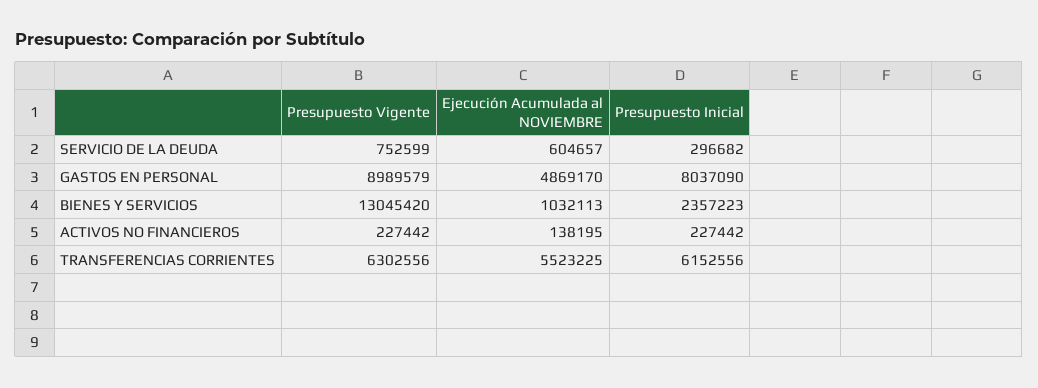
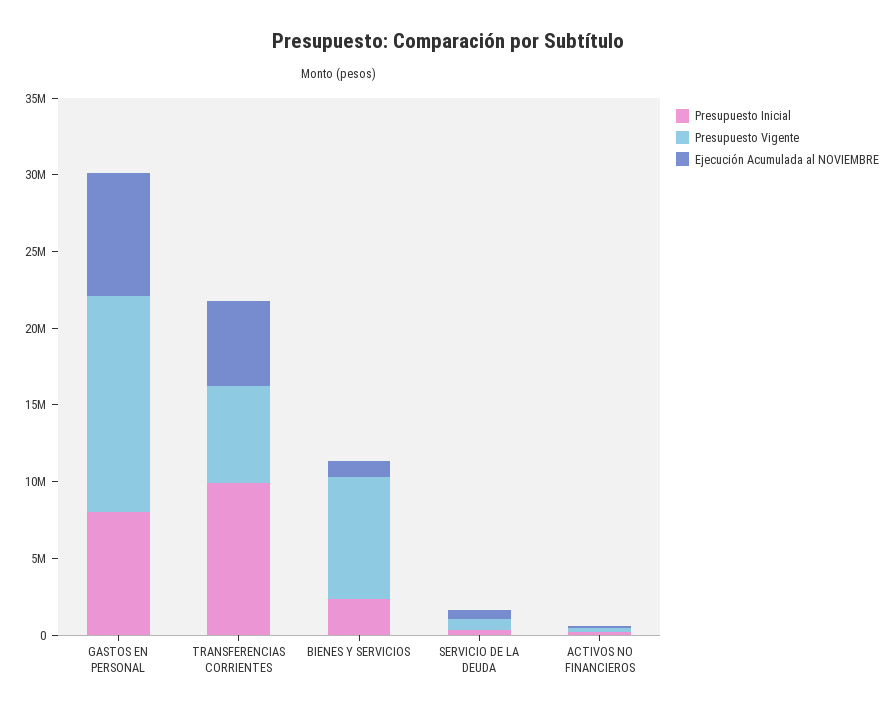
  {
    "Presupuesto Vigente": {
      "SERVICIO DE LA DEUDA": 752599,
-     "GASTOS EN PERSONAL": 8989579,
+     "GASTOS EN PERSONAL": 14000000,
-     "BIENES Y SERVICIOS": 13045420,
+     "BIENES Y SERVICIOS": 8000000,
      "ACTIVOS NO FINANCIEROS": 227442,
      "TRANSFERENCIAS CORRIENTES": 6302556
    },
    "Ejecución Acumulada al NOVIEMBRE": {
      "SERVICIO DE LA DEUDA": 604657,
-     "GASTOS EN PERSONAL": 4869170,
+     "GASTOS EN PERSONAL": 8000000,
      "BIENES Y SERVICIOS": 1032113,
      "ACTIVOS NO FINANCIEROS": 138195,
      "TRANSFERENCIAS CORRIENTES": 5523225
    },
    "Presupuesto Inicial": {
      "SERVICIO DE LA DEUDA": 296682,
      "GASTOS EN PERSONAL": 8037090,
      "BIENES Y SERVICIOS": 2357223,
      "ACTIVOS NO FINANCIEROS": 227442,
-     "TRANSFERENCIAS CORRIENTES": 6152556
+     "TRANSFERENCIAS CORRIENTES": 10000000
    }
  }

